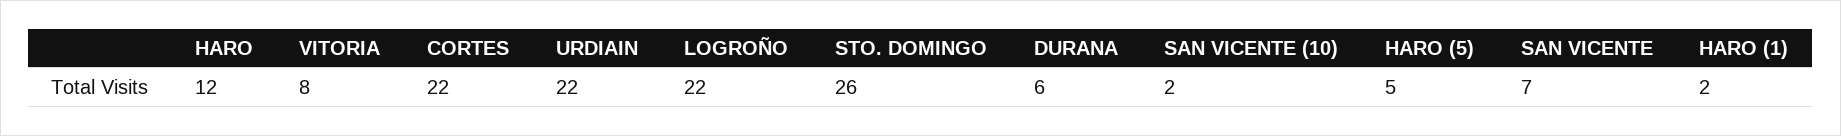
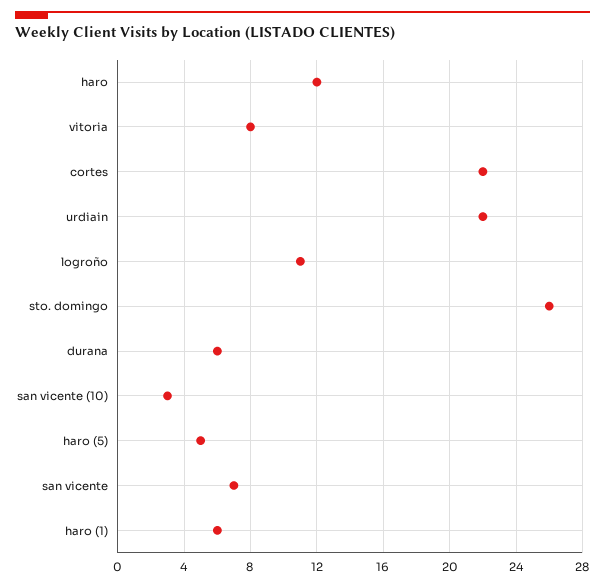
  {
    "HARO": 12,
    "VITORIA": 8,
    "CORTES": 22,
    "URDIAIN": 22,
-   "LOGROÑO": 22,
+   "LOGROÑO": 11,
    "STO. DOMINGO": 26,
    "DURANA": 6,
-   "SAN VICENTE (10)": 2,
+   "SAN VICENTE (10)": 3,
    "HARO (5)": 5,
    "SAN VICENTE": 7,
-   "HARO (1)": 2
+   "HARO (1)": 6
  }

